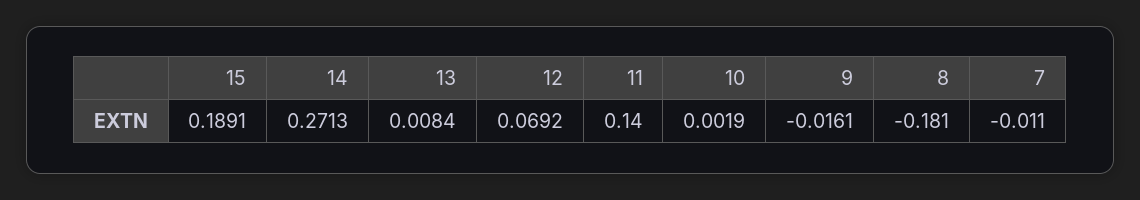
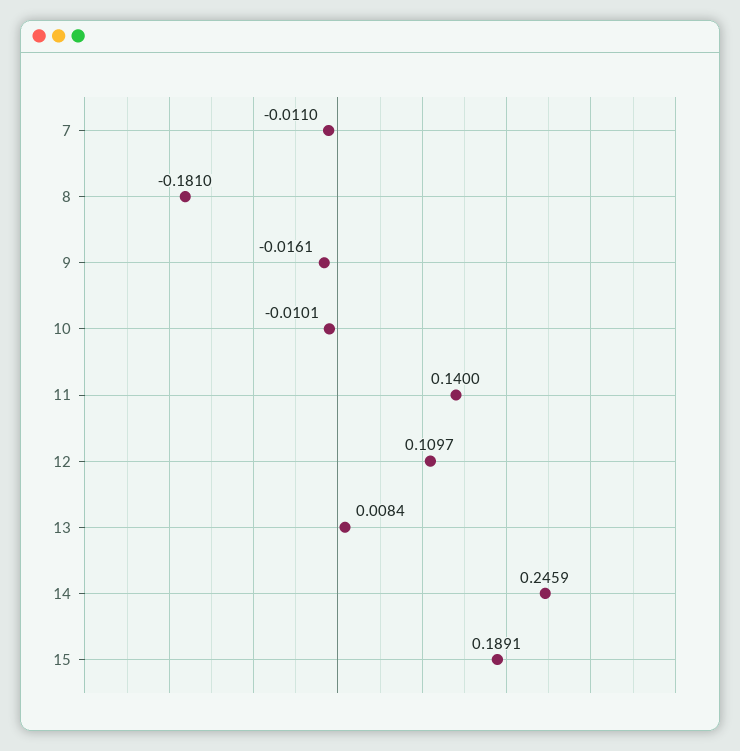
  {
    "15": 0.1891,
-   "14": 0.2713,
+   "14": 0.2459,
    "13": 0.0084,
-   "12": 0.0692,
+   "12": 0.1097,
    "11": 0.14,
-   "10": 0.0019,
+   "10": -0.0101,
    "9": -0.0161,
    "8": -0.181,
    "7": -0.011
  }

